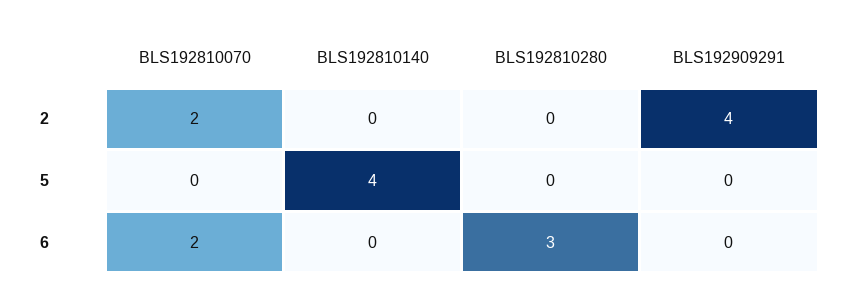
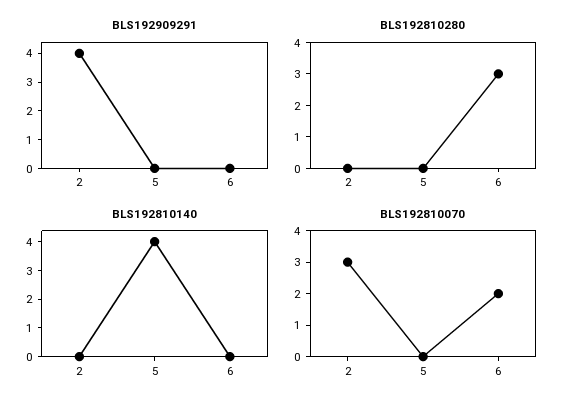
  {
    "BLS192810070": {
-     "2": 2,
+     "2": 3,
      "5": 0,
      "6": 2
    },
    "BLS192810140": {
      "2": 0,
      "5": 4,
      "6": 0
    },
    "BLS192810280": {
      "2": 0,
      "5": 0,
      "6": 3
    },
    "BLS192909291": {
      "2": 4,
      "5": 0,
      "6": 0
    }
  }

